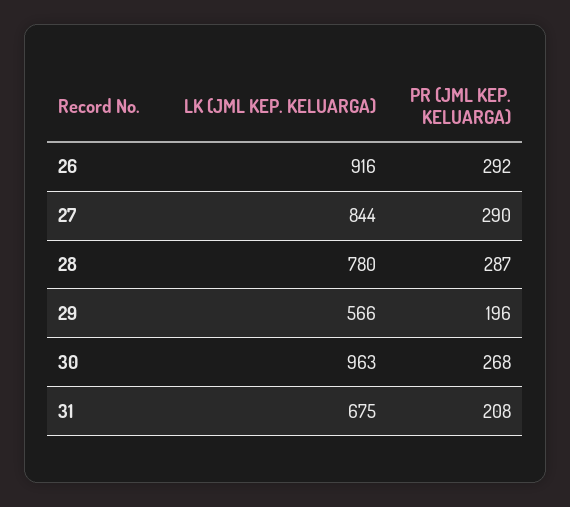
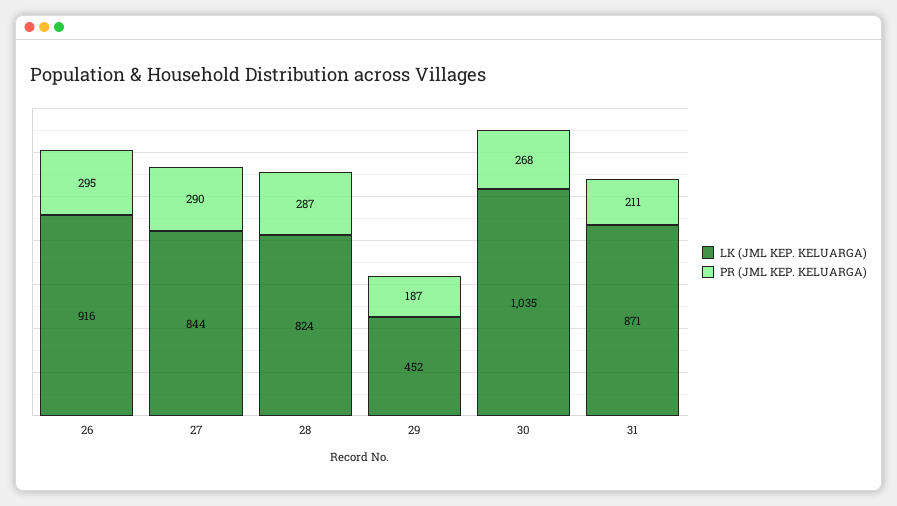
  {
    "LK (JML KEP. KELUARGA)": {
      "26": 916,
      "27": 844,
-     "28": 780,
+     "28": 824,
-     "29": 566,
+     "29": 452,
-     "30": 963,
+     "30": 1035,
-     "31": 675
+     "31": 871
    },
    "PR (JML KEP. KELUARGA)": {
-     "26": 292,
+     "26": 295,
      "27": 290,
      "28": 287,
-     "29": 196,
+     "29": 187,
      "30": 268,
-     "31": 208
+     "31": 211
    }
  }

